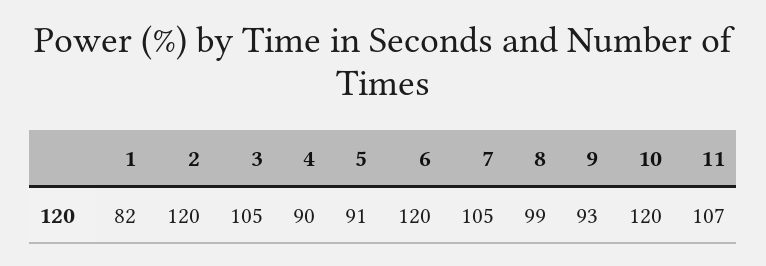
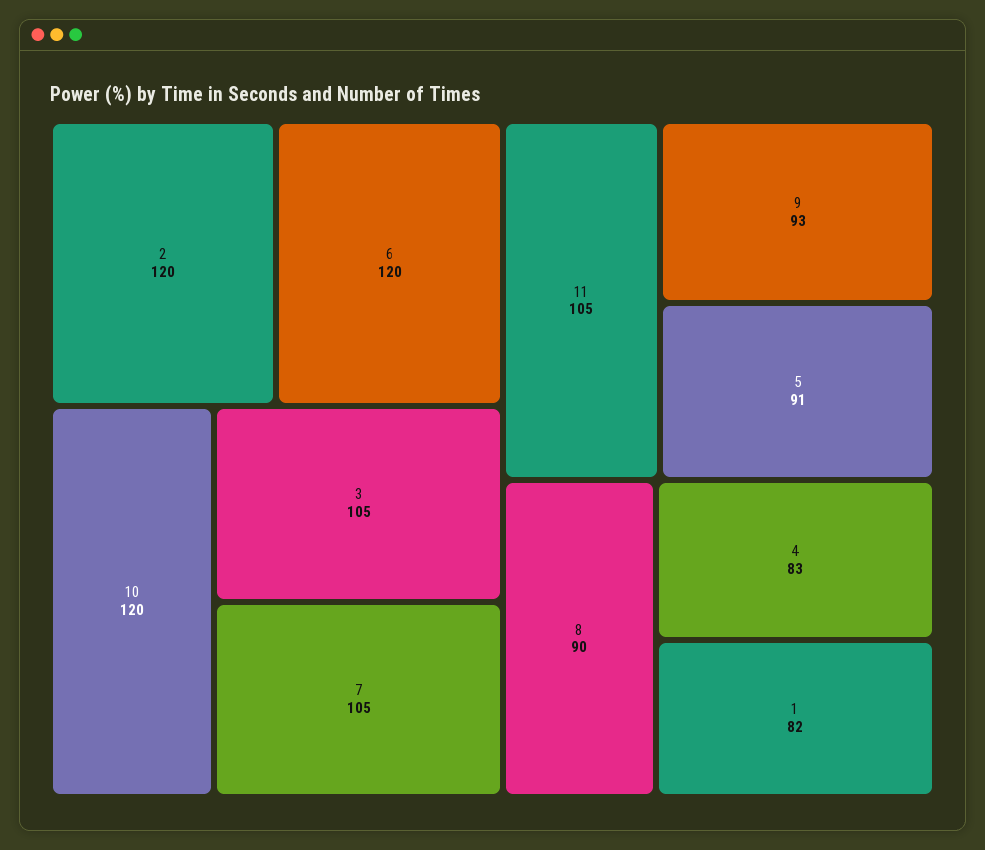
  {
    "1": 82,
    "2": 120,
    "3": 105,
-   "4": 90,
+   "4": 83,
    "5": 91,
    "6": 120,
    "7": 105,
-   "8": 99,
+   "8": 90,
    "9": 93,
    "10": 120,
-   "11": 107
+   "11": 105
  }

